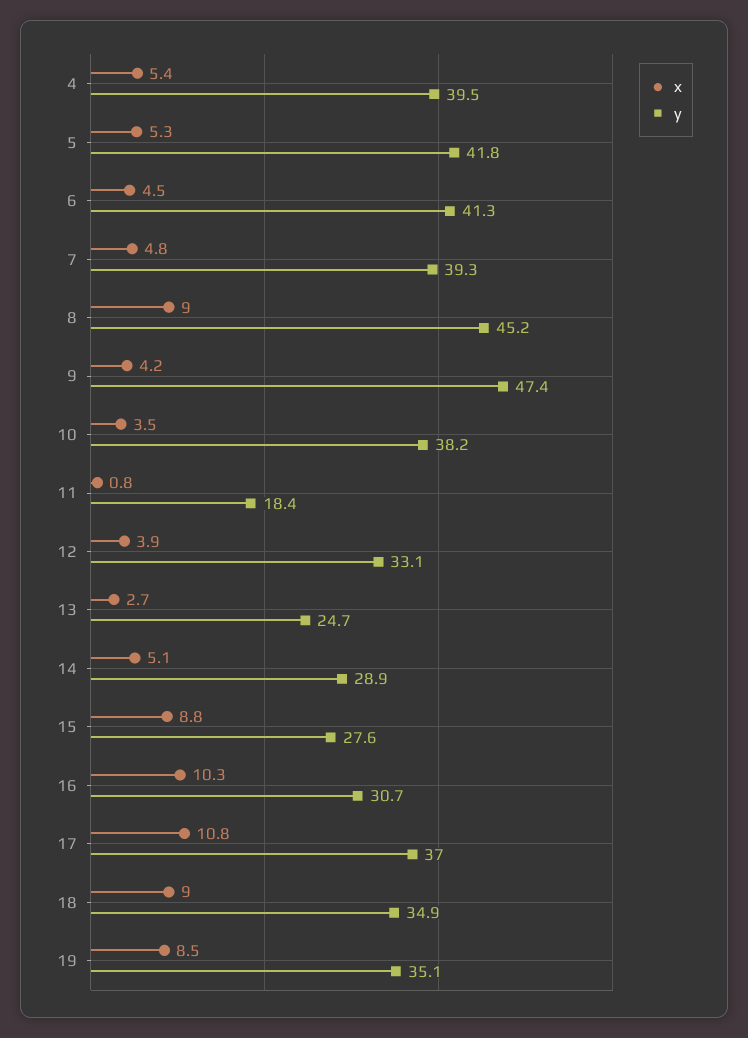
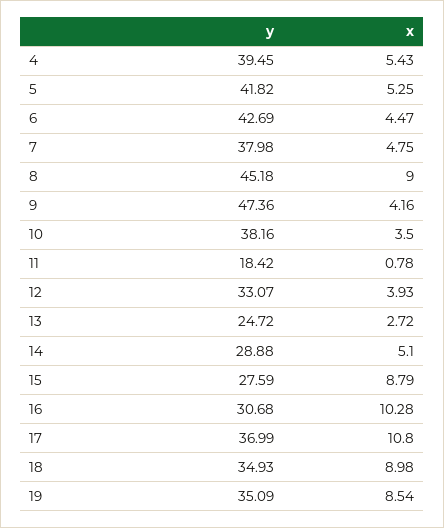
  {
    "x": {
      "4": 5.43,
      "5": 5.25,
      "6": 4.47,
      "7": 4.75,
      "8": 9,
      "9": 4.16,
      "10": 3.5,
      "11": 0.78,
      "12": 3.93,
      "13": 2.72,
      "14": 5.1,
      "15": 8.79,
      "16": 10.28,
      "17": 10.8,
      "18": 8.98,
      "19": 8.54
    },
    "y": {
      "4": 39.45,
      "5": 41.82,
-     "6": 41.3,
+     "6": 42.69,
-     "7": 39.3,
+     "7": 37.98,
      "8": 45.18,
      "9": 47.36,
      "10": 38.16,
      "11": 18.42,
      "12": 33.07,
      "13": 24.72,
      "14": 28.88,
      "15": 27.59,
      "16": 30.68,
      "17": 36.99,
      "18": 34.93,
      "19": 35.09
    }
  }

